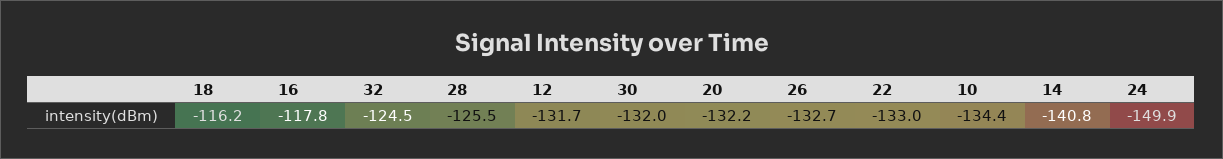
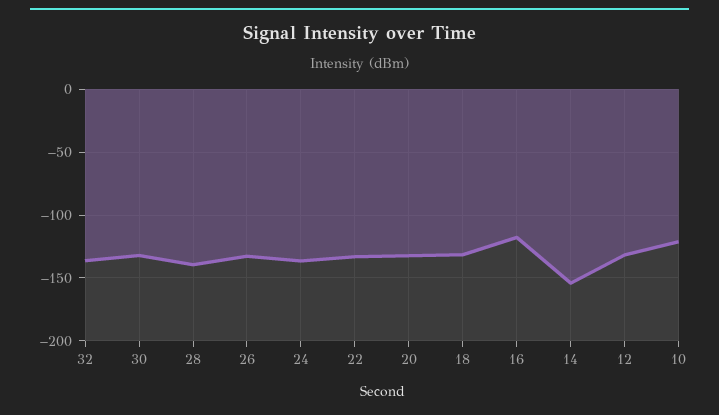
  {
-   "18": -116.2,
+   "18": -130,
    "16": -117.8,
-   "32": -124.5,
+   "32": -135,
-   "28": -125.5,
+   "28": -140,
    "12": -131.7,
    "30": -132,
    "20": -132.2,
    "26": -132.7,
    "22": -133,
-   "10": -134.4,
+   "10": -120,
-   "14": -140.8,
+   "14": -155,
-   "24": -149.9
+   "24": -135
  }

